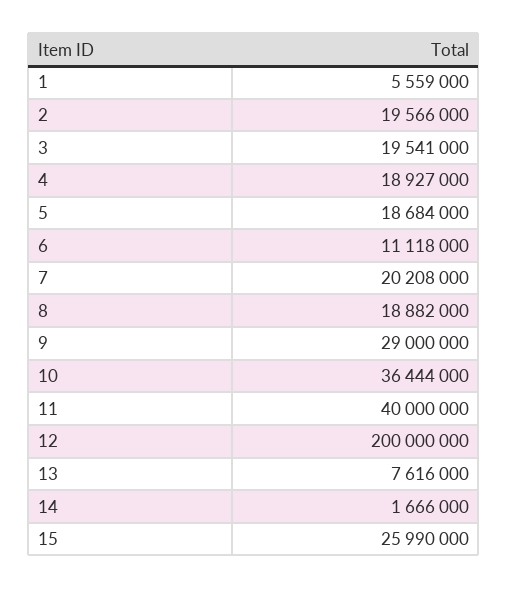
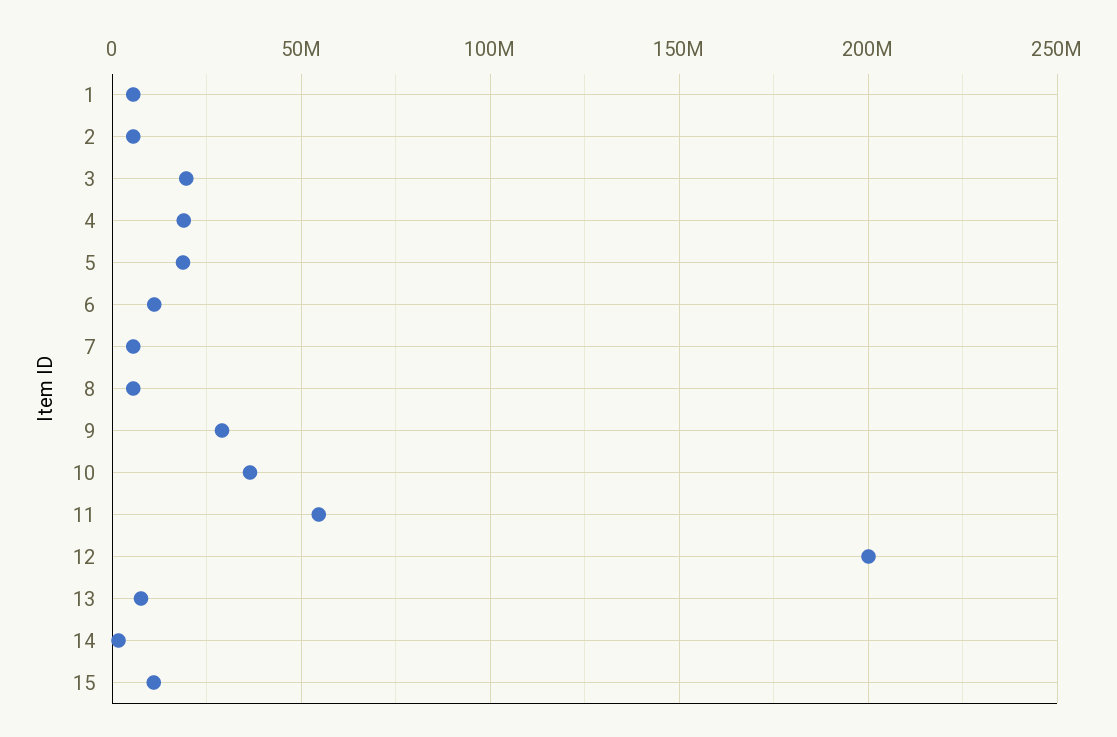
  {
    "1": 5559000,
-   "2": 19566000,
+   "2": 5000000,
    "3": 19541000,
    "4": 18927000,
    "5": 18684000,
    "6": 11118000,
-   "7": 20208000,
+   "7": 5000000,
-   "8": 18882000,
+   "8": 5000000,
    "9": 29000000,
    "10": 36444000,
-   "11": 40000000,
+   "11": 55000000,
    "12": 200000000,
    "13": 7616000,
    "14": 1666000,
-   "15": 25990000
+   "15": 10000000
  }

